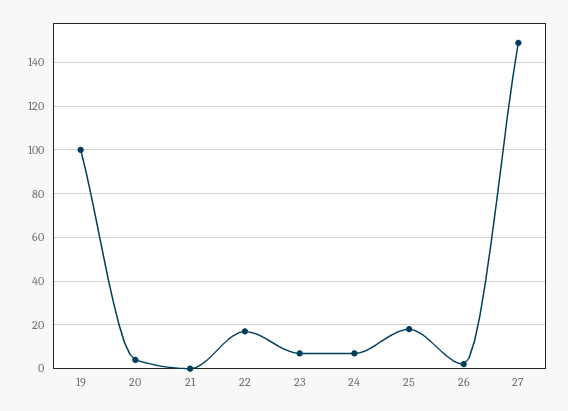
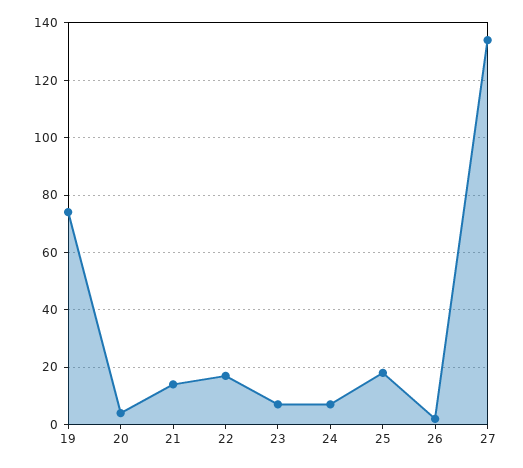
  {
-   "19": 100,
+   "19": 75,
    "20": 5,
-   "21": 0,
+   "21": 15,
    "22": 15,
    "23": 5,
    "24": 5,
    "25": 20,
    "26": 0,
-   "27": 150
+   "27": 135
  }

